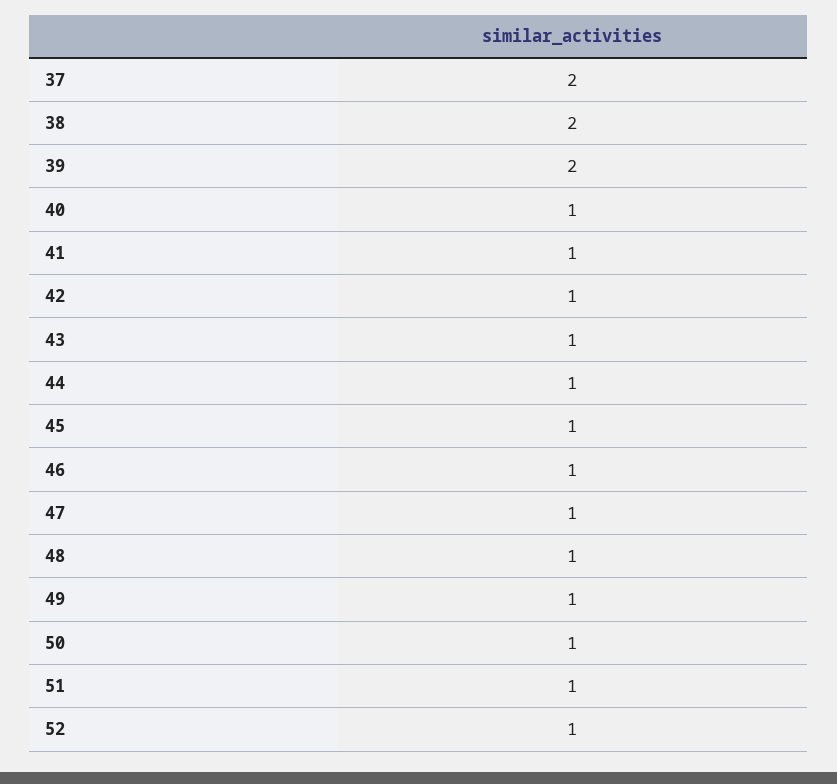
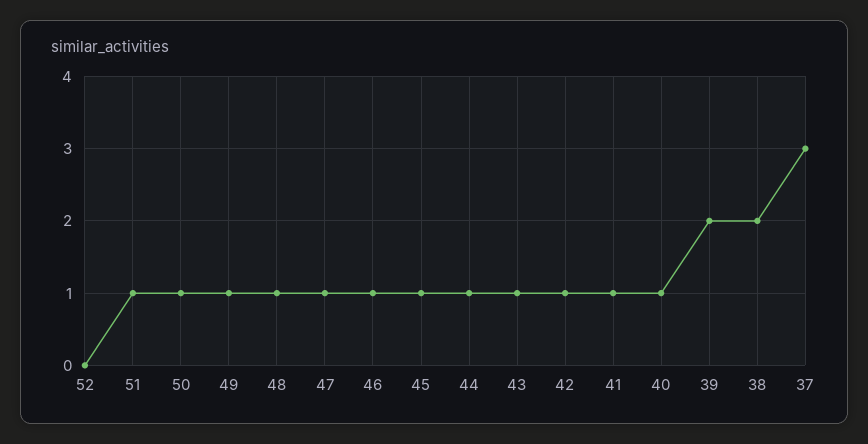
  {
-   "37": 2,
+   "37": 3,
    "38": 2,
    "39": 2,
    "40": 1,
    "41": 1,
    "42": 1,
    "43": 1,
    "44": 1,
    "45": 1,
    "46": 1,
    "47": 1,
    "48": 1,
    "49": 1,
    "50": 1,
    "51": 1,
-   "52": 1
+   "52": 0
  }

